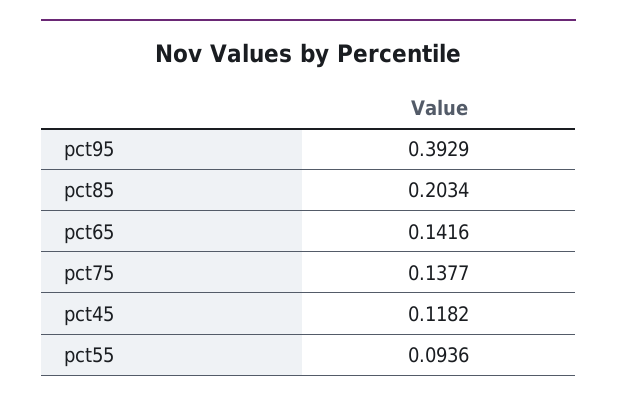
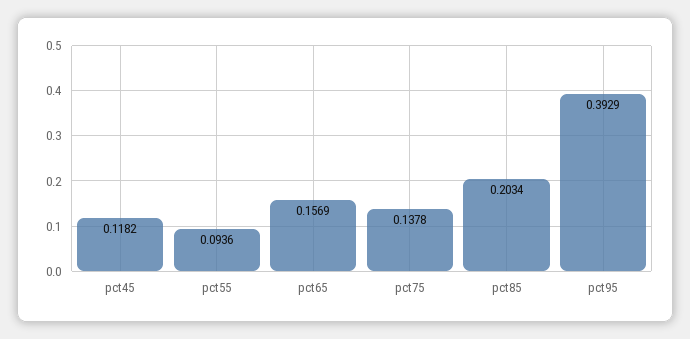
  {
    "pct95": 0.3929,
    "pct85": 0.2034,
-   "pct65": 0.1416,
+   "pct65": 0.1569,
-   "pct75": 0.1377,
+   "pct75": 0.1378,
    "pct45": 0.1182,
    "pct55": 0.0936
  }

